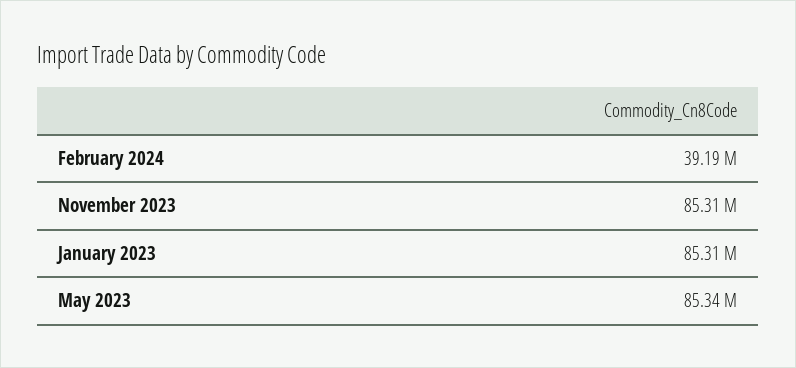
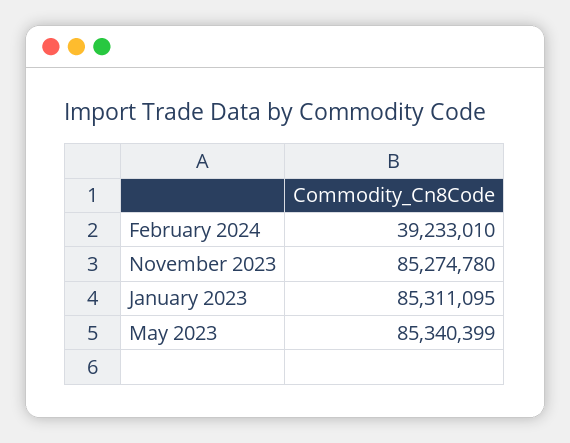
  {
-   "February 2024": 39190000,
+   "February 2024": 39233010,
-   "November 2023": 85310000,
+   "November 2023": 85274780,
    "January 2023": 85311095,
    "May 2023": 85340399
  }

